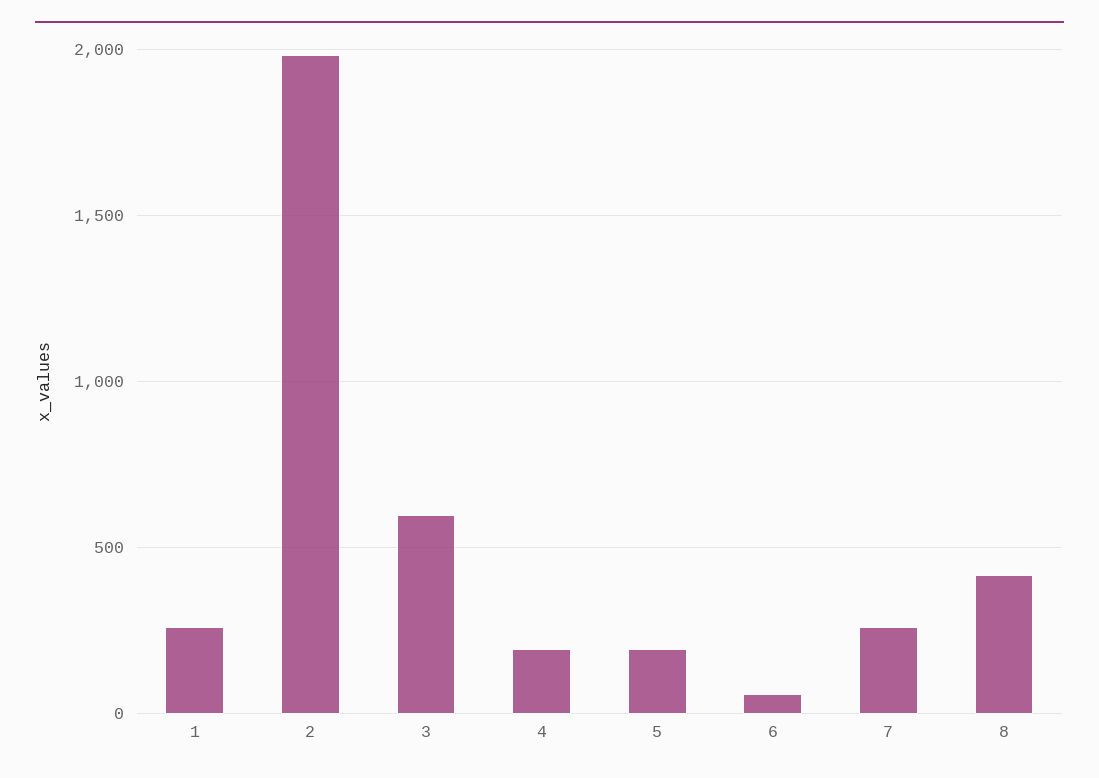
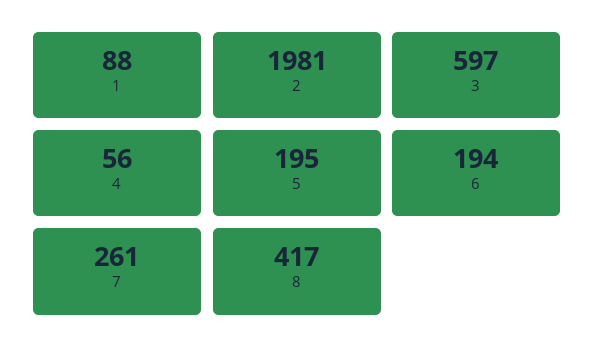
  {
-   "1": 250,
+   "1": 88,
    "2": 1981,
    "3": 597,
-   "4": 200,
+   "4": 56,
    "5": 195,
-   "6": 50,
+   "6": 194,
    "7": 261,
    "8": 417
  }

